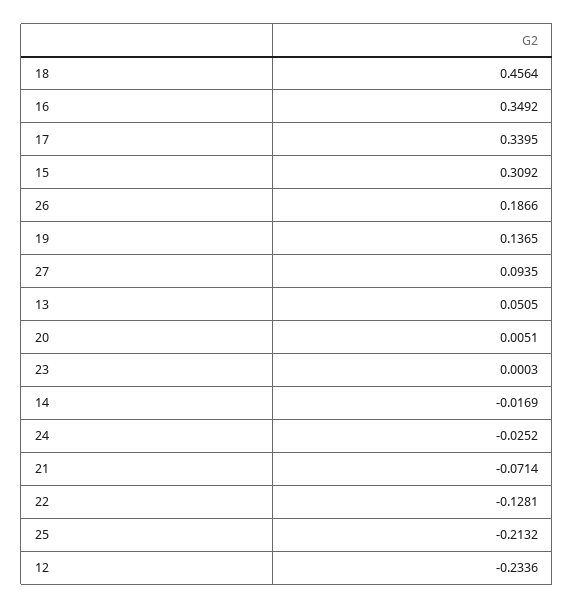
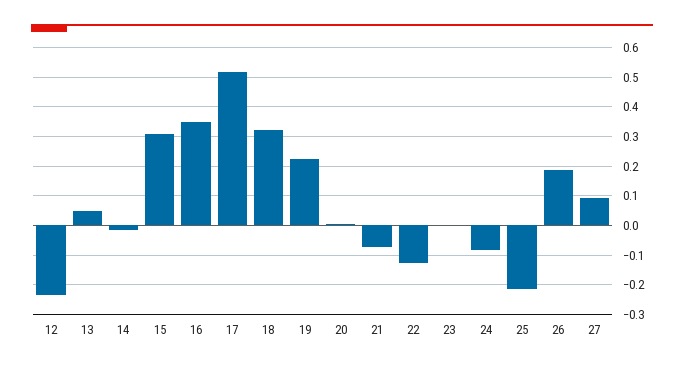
  {
-   "18": 0.4564,
+   "18": 0.325,
    "16": 0.3492,
-   "17": 0.3395,
+   "17": 0.525,
    "15": 0.3092,
    "26": 0.1866,
-   "19": 0.1365,
+   "19": 0.225,
    "27": 0.0935,
    "13": 0.0505,
    "20": 0.0051,
    "23": 0.0003,
    "14": -0.0169,
-   "24": -0.0252,
+   "24": -0.075,
    "21": -0.0714,
    "22": -0.1281,
    "25": -0.2132,
    "12": -0.2336
  }

